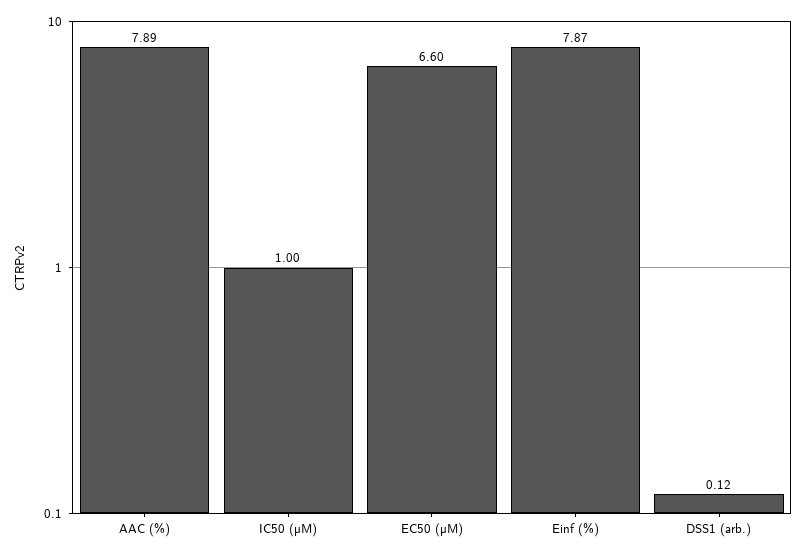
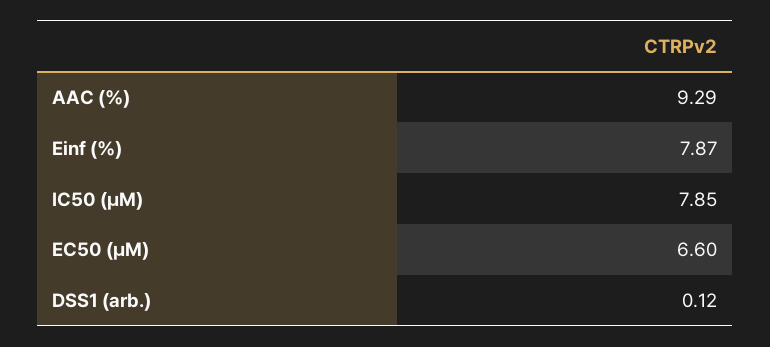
  {
-   "AAC (%)": 7.89,
+   "AAC (%)": 9.29,
-   "IC50 (µM)": 1,
+   "IC50 (µM)": 7.85,
    "EC50 (µM)": 6.6,
    "Einf (%)": 7.87,
    "DSS1 (arb.)": 0.12
  }

